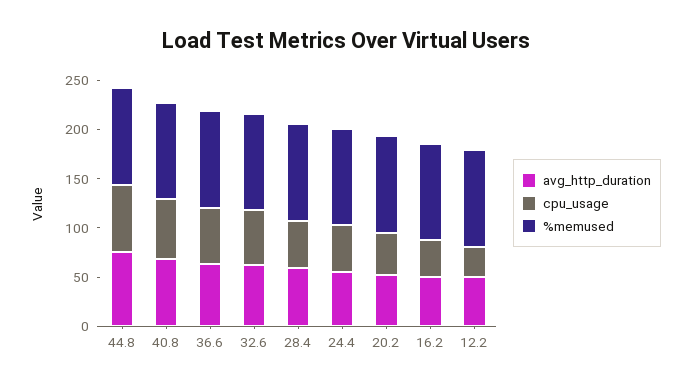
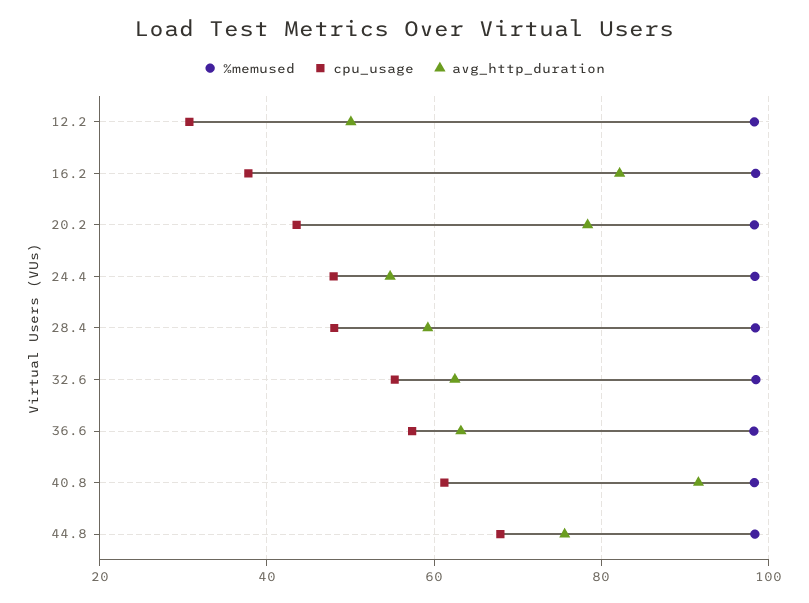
  {
    "avg_http_duration": {
      "44.8": 76,
-     "40.8": 70,
+     "40.8": 92,
      "36.6": 64,
      "32.6": 62,
      "28.4": 60,
      "24.4": 54,
-     "20.2": 50,
+     "20.2": 78,
-     "16.2": 50,
+     "16.2": 82,
      "12.2": 50
    },
    "cpu_usage": {
      "44.8": 68,
      "40.8": 62,
      "36.6": 58,
      "32.6": 56,
      "28.4": 48,
      "24.4": 48,
      "20.2": 44,
      "16.2": 38,
      "12.2": 30
    },
    "%memused": {
      "44.8": 98,
      "40.8": 98,
      "36.6": 98,
      "32.6": 98,
      "28.4": 98,
      "24.4": 98,
      "20.2": 98,
      "16.2": 98,
      "12.2": 98
    }
  }

